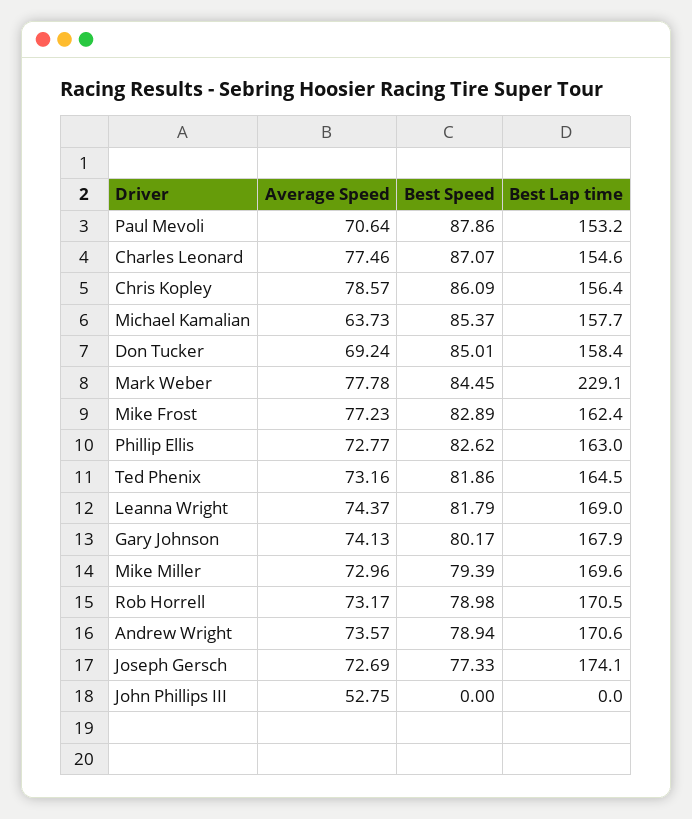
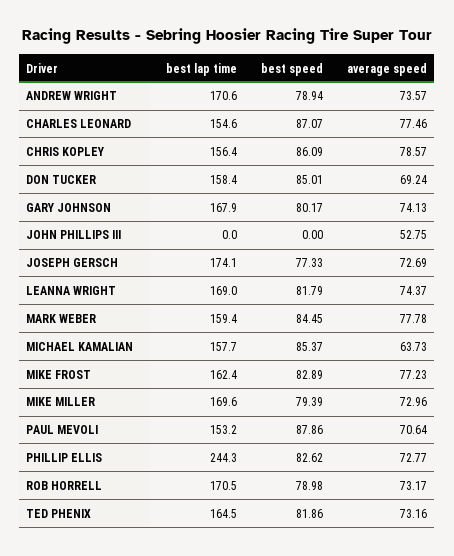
  {
    "Average Speed": {
      "Paul Mevoli": 70.64,
      "Charles Leonard": 77.46,
      "Chris Kopley": 78.57,
      "Michael Kamalian": 63.73,
      "Don Tucker": 69.24,
      "Mark Weber": 77.78,
      "Mike Frost": 77.23,
      "Phillip Ellis": 72.77,
      "Ted Phenix": 73.16,
      "Leanna Wright": 74.37,
      "Gary Johnson": 74.13,
      "Mike Miller": 72.96,
      "Rob Horrell": 73.17,
      "Andrew Wright": 73.57,
      "Joseph Gersch": 72.69,
      "John Phillips III": 52.75
    },
    "Best Speed": {
      "Paul Mevoli": 87.86,
      "Charles Leonard": 87.07,
      "Chris Kopley": 86.09,
      "Michael Kamalian": 85.37,
      "Don Tucker": 85.01,
      "Mark Weber": 84.45,
      "Mike Frost": 82.89,
      "Phillip Ellis": 82.62,
      "Ted Phenix": 81.86,
      "Leanna Wright": 81.79,
      "Gary Johnson": 80.17,
      "Mike Miller": 79.39,
      "Rob Horrell": 78.98,
      "Andrew Wright": 78.94,
      "Joseph Gersch": 77.33,
      "John Phillips III": 0
    },
    "Best Lap time": {
      "Paul Mevoli": 153.2,
      "Charles Leonard": 154.6,
      "Chris Kopley": 156.4,
      "Michael Kamalian": 157.7,
      "Don Tucker": 158.4,
-     "Mark Weber": 229.1,
+     "Mark Weber": 159.4,
      "Mike Frost": 162.4,
-     "Phillip Ellis": 163,
+     "Phillip Ellis": 244.3,
      "Ted Phenix": 164.5,
      "Leanna Wright": 169,
      "Gary Johnson": 167.9,
      "Mike Miller": 169.6,
      "Rob Horrell": 170.5,
      "Andrew Wright": 170.6,
      "Joseph Gersch": 174.1,
      "John Phillips III": 0
    }
  }

